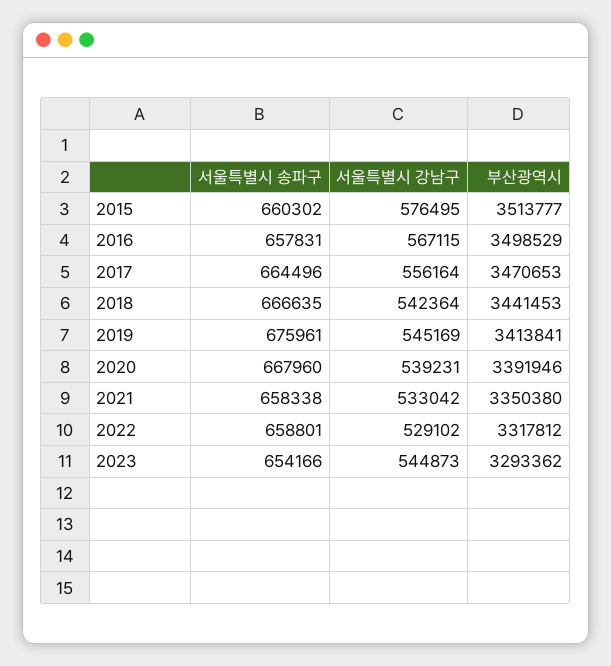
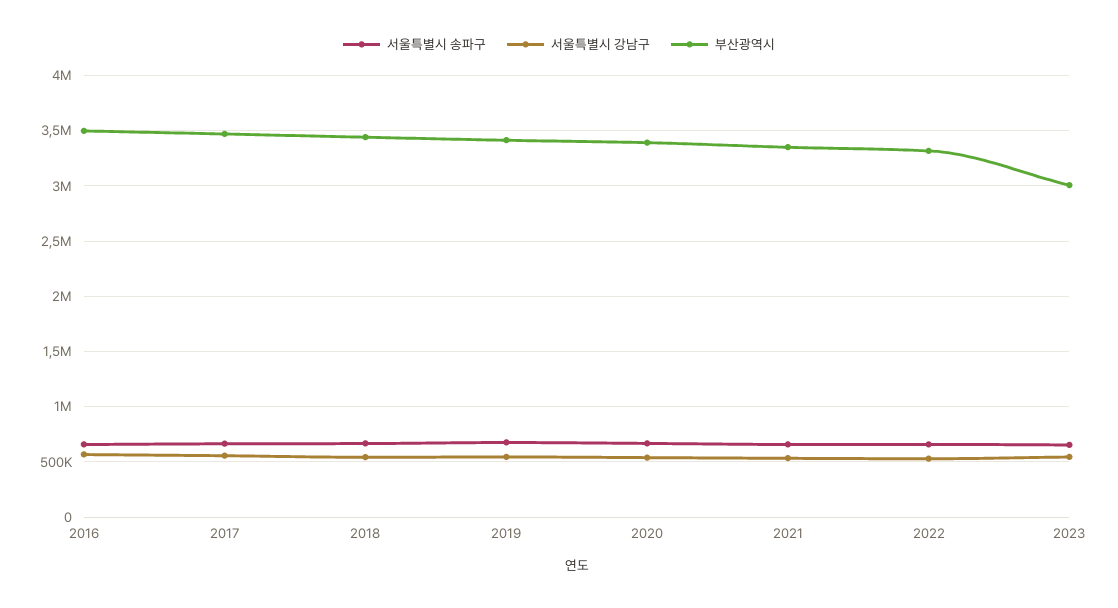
  {
    "서울특별시 송파구": {
-     "2015": 660302,
      "2016": 657831,
      "2017": 664496,
      "2018": 666635,
      "2019": 675961,
      "2020": 667960,
      "2021": 658338,
      "2022": 658801,
      "2023": 654166
    },
    "서울특별시 강남구": {
-     "2015": 576495,
      "2016": 567115,
      "2017": 556164,
      "2018": 542364,
      "2019": 545169,
      "2020": 539231,
      "2021": 533042,
      "2022": 529102,
      "2023": 544873
    },
    "부산광역시": {
-     "2015": 3513777,
      "2016": 3498529,
      "2017": 3470653,
      "2018": 3441453,
      "2019": 3413841,
      "2020": 3391946,
      "2021": 3350380,
      "2022": 3317812,
-     "2023": 3293362
+     "2023": 3000000
    }
  }

